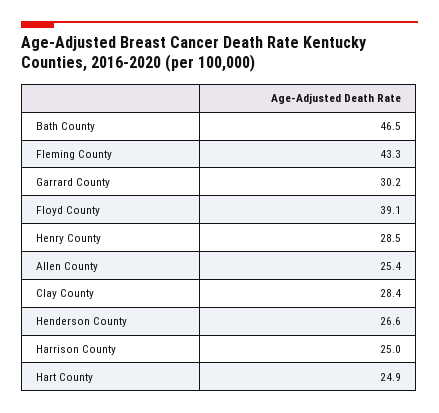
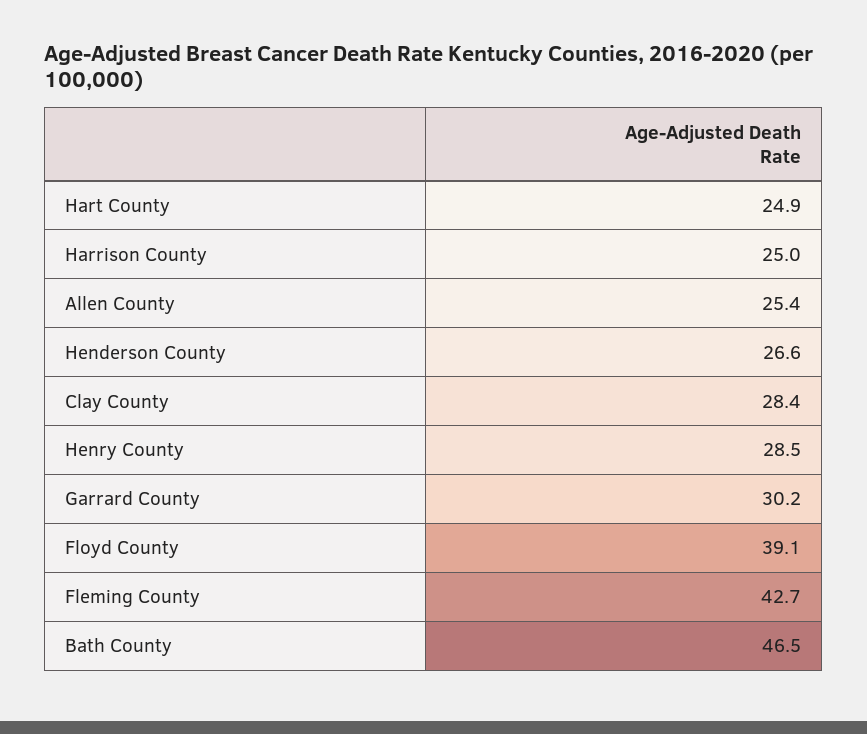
  {
    "Bath County": 46.5,
-   "Fleming County": 43.3,
+   "Fleming County": 42.7,
    "Garrard County": 30.2,
    "Floyd County": 39.1,
    "Henry County": 28.5,
    "Allen County": 25.4,
    "Clay County": 28.4,
    "Henderson County": 26.6,
    "Harrison County": 25,
    "Hart County": 24.9
  }

